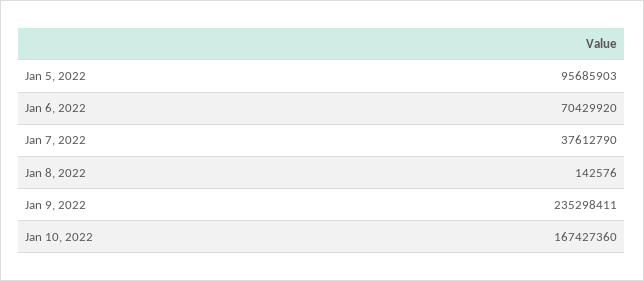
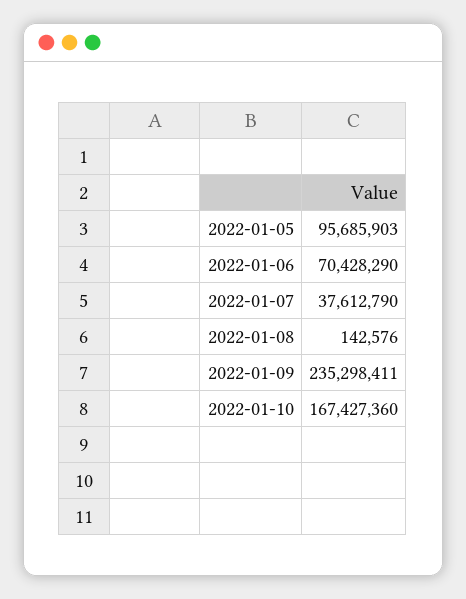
  {
    "Jan 5, 2022": 95685903,
-   "Jan 6, 2022": 70429920,
+   "Jan 6, 2022": 70428290,
    "Jan 7, 2022": 37612790,
    "Jan 8, 2022": 142576,
    "Jan 9, 2022": 235298411,
    "Jan 10, 2022": 167427360
  }

